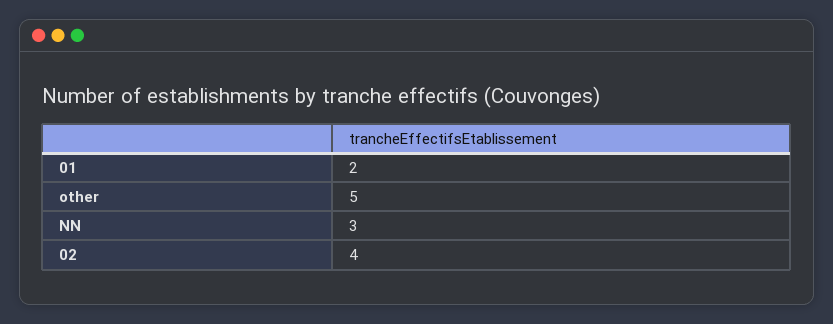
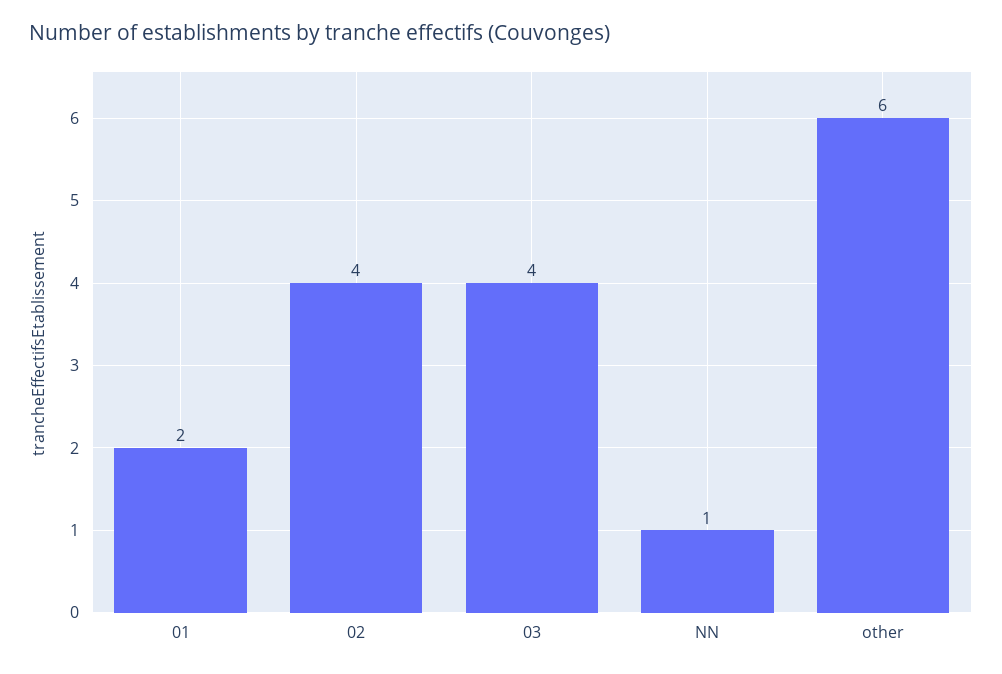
  {
    "01": 2,
-   "other": 5,
+   "other": 6,
-   "NN": 3,
+   "NN": 1,
-   "02": 4
+   "02": 4,
+   "03": 4
  }

